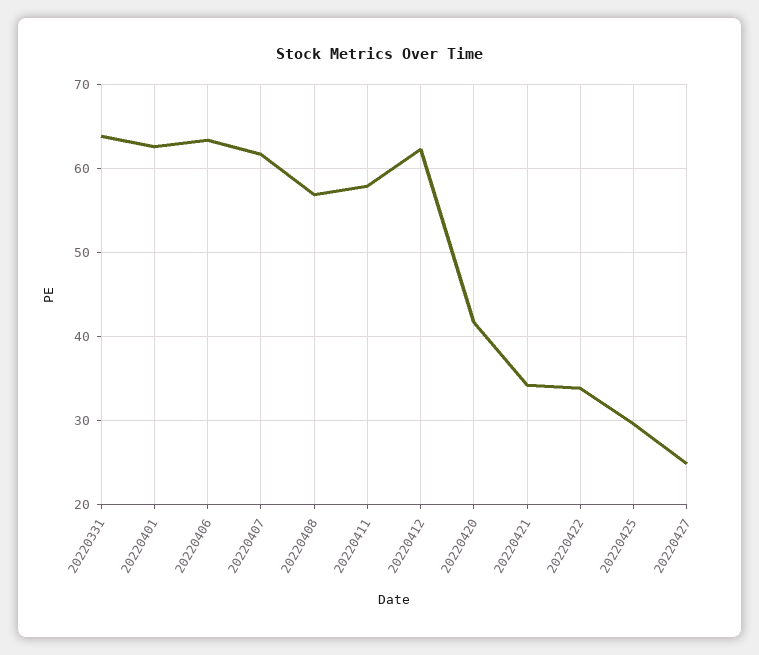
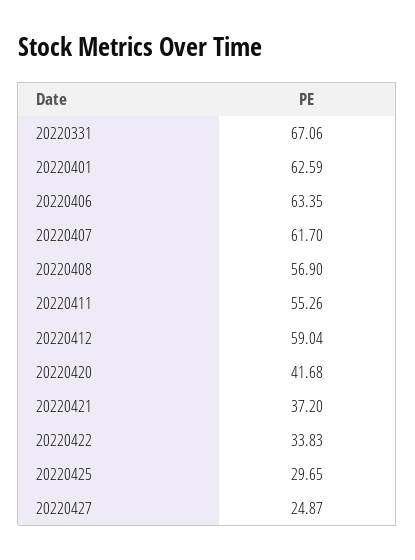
  {
-   "20220331": 64,
+   "20220331": 67.06,
    "20220401": 62.59,
    "20220406": 63.35,
    "20220407": 61.7,
    "20220408": 56.9,
-   "20220411": 58,
+   "20220411": 55.26,
-   "20220412": 62,
+   "20220412": 59.04,
    "20220420": 41.68,
-   "20220421": 34,
+   "20220421": 37.2,
    "20220422": 33.83,
    "20220425": 29.65,
    "20220427": 24.87
  }

